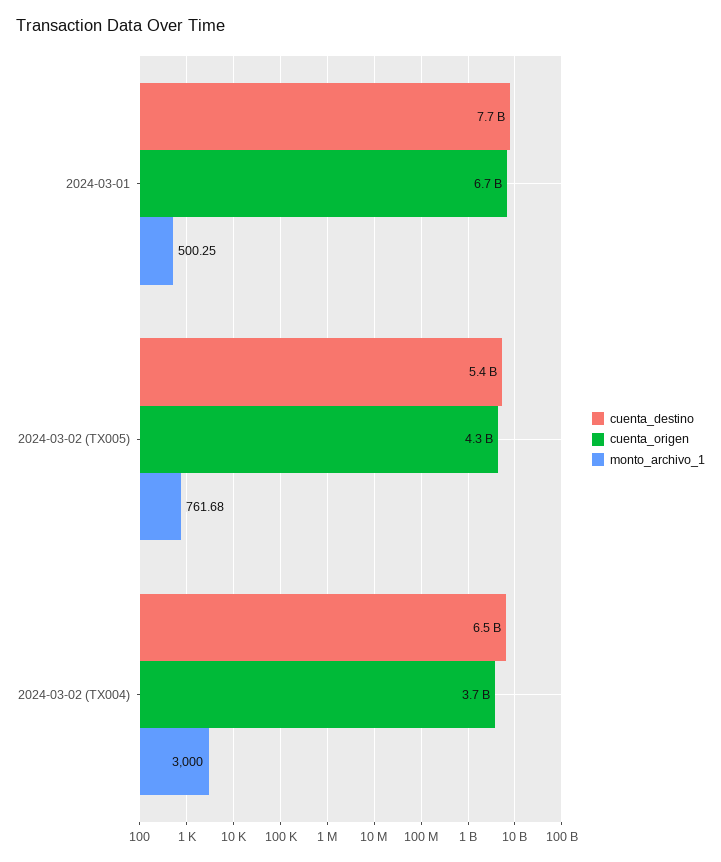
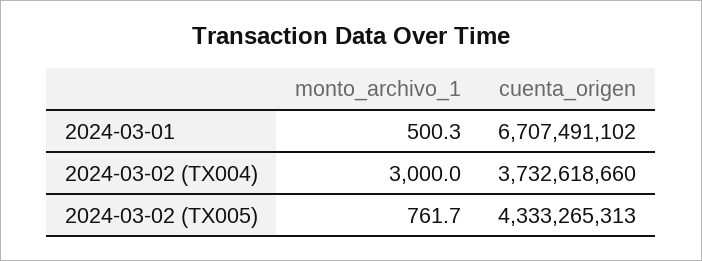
  {
-   "cuenta_destino": {
-     "2024-03-01": 7700000000,
-     "2024-03-02 (TX005)": 5400000000,
-     "2024-03-02 (TX004)": 6500000000
-   },
    "cuenta_origen": {
      "2024-03-01": 6707491102,
      "2024-03-02 (TX005)": 4333265313,
      "2024-03-02 (TX004)": 3732618660
    },
    "monto_archivo_1": {
      "2024-03-01": 500.25,
      "2024-03-02 (TX005)": 761.68,
      "2024-03-02 (TX004)": 3000
    }
  }

